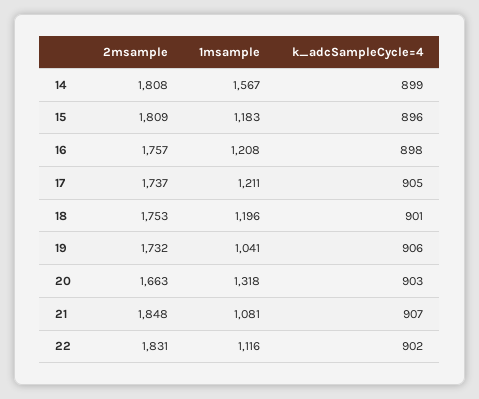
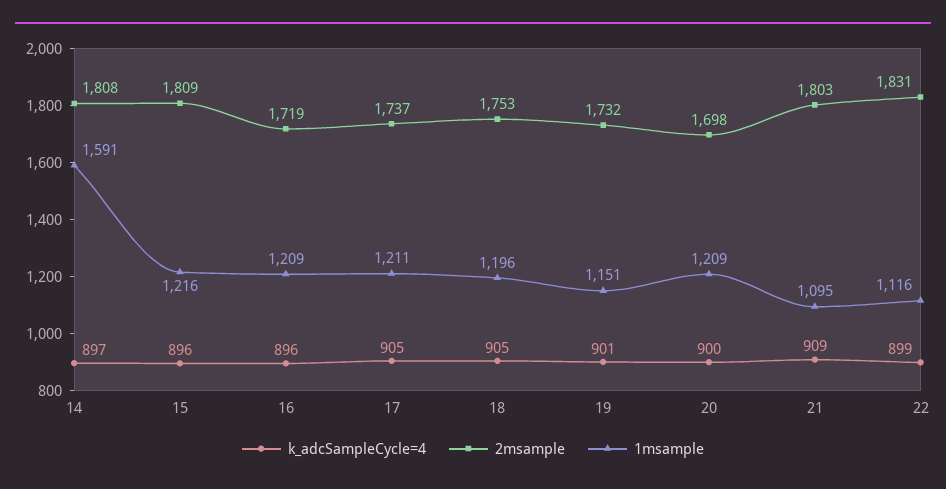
  {
    "2msample": {
      "14": 1808,
      "15": 1809,
-     "16": 1757,
+     "16": 1719,
      "17": 1737,
      "18": 1753,
      "19": 1732,
-     "20": 1663,
+     "20": 1698,
-     "21": 1848,
+     "21": 1803,
      "22": 1831
    },
    "1msample": {
-     "14": 1567,
+     "14": 1591,
-     "15": 1183,
+     "15": 1216,
-     "16": 1208,
+     "16": 1209,
      "17": 1211,
      "18": 1196,
-     "19": 1041,
+     "19": 1151,
-     "20": 1318,
+     "20": 1209,
-     "21": 1081,
+     "21": 1095,
      "22": 1116
    },
    "k_adcSampleCycle=4": {
-     "14": 899,
+     "14": 897,
      "15": 896,
-     "16": 898,
+     "16": 896,
      "17": 905,
-     "18": 901,
+     "18": 905,
-     "19": 906,
+     "19": 901,
-     "20": 903,
+     "20": 900,
-     "21": 907,
+     "21": 909,
-     "22": 902
+     "22": 899
    }
  }

